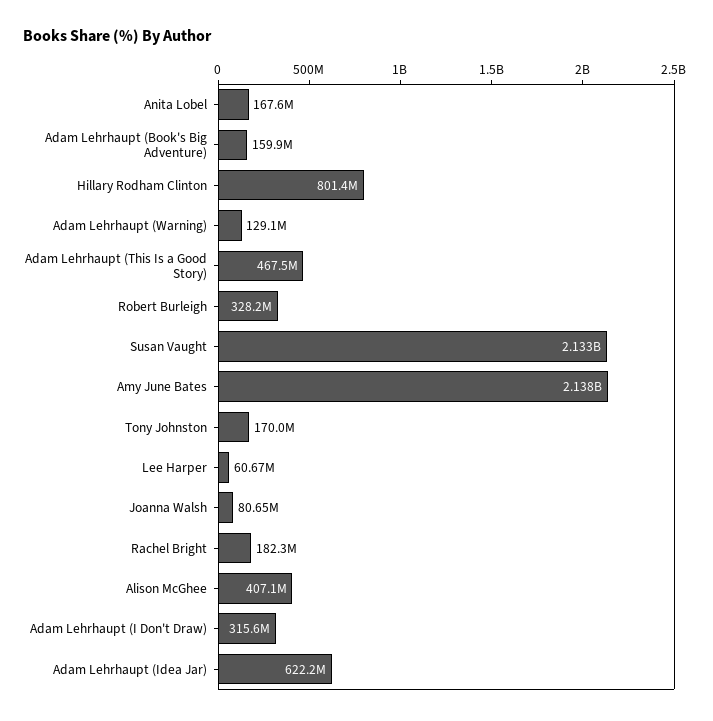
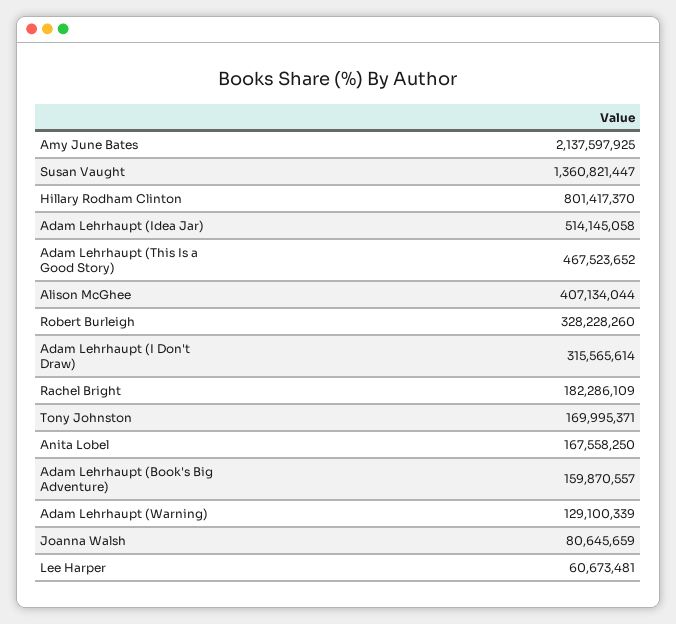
  {
    "Anita Lobel": 167558250,
    "Adam Lehrhaupt (Book's Big Adventure)": 159870557,
    "Hillary Rodham Clinton": 801417370,
    "Adam Lehrhaupt (Warning)": 129100339,
    "Adam Lehrhaupt (This Is a Good Story)": 467523652,
    "Robert Burleigh": 328228260,
-   "Susan Vaught": 2133000000,
+   "Susan Vaught": 1360821447,
    "Amy June Bates": 2137597925,
    "Tony Johnston": 169995371,
    "Lee Harper": 60673481,
    "Joanna Walsh": 80645659,
    "Rachel Bright": 182286109,
    "Alison McGhee": 407134044,
    "Adam Lehrhaupt (I Don't Draw)": 315565614,
-   "Adam Lehrhaupt (Idea Jar)": 622200000
+   "Adam Lehrhaupt (Idea Jar)": 514145058
  }

